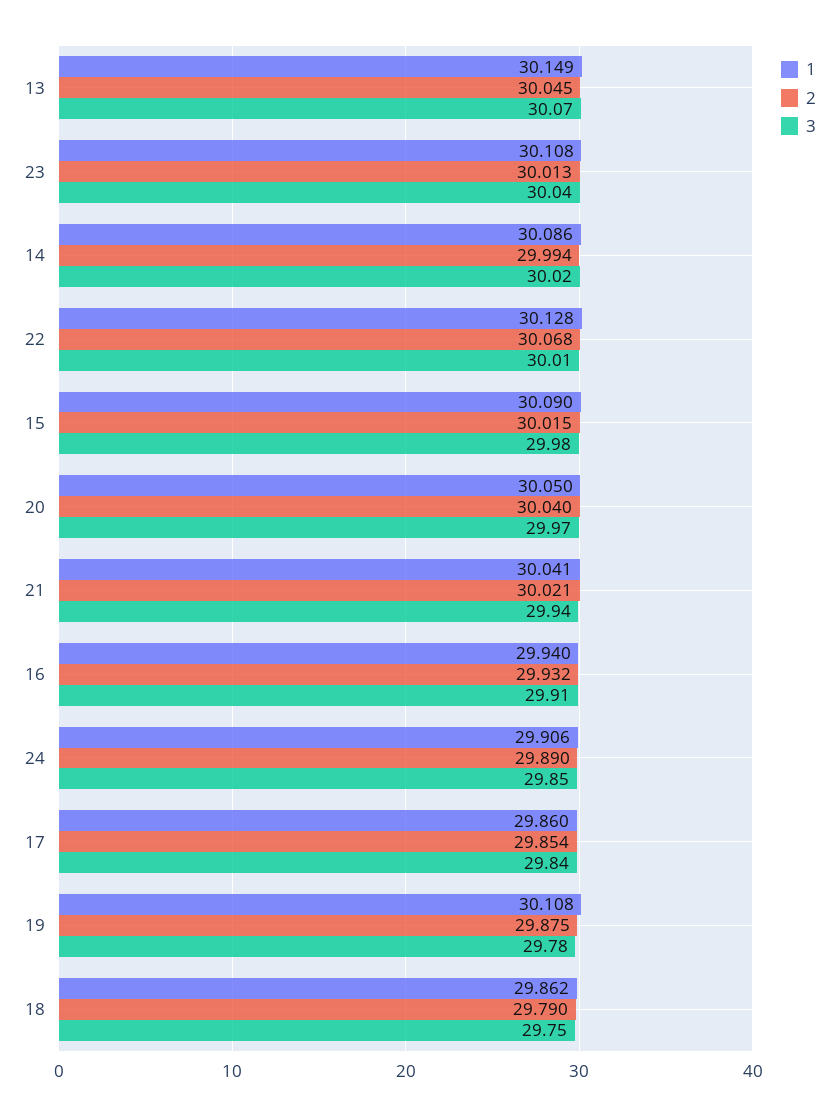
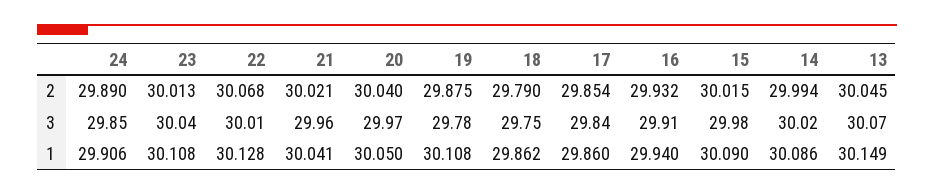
  {
    "1": {
      "13": 30.149,
      "23": 30.108,
      "14": 30.086,
      "22": 30.128,
      "15": 30.09,
      "20": 30.05,
      "21": 30.041,
      "16": 29.94,
      "24": 29.906,
      "17": 29.86,
      "19": 30.108,
      "18": 29.862
    },
    "2": {
      "13": 30.045,
      "23": 30.013,
      "14": 29.994,
      "22": 30.068,
      "15": 30.015,
      "20": 30.04,
      "21": 30.021,
      "16": 29.932,
      "24": 29.89,
      "17": 29.854,
      "19": 29.875,
      "18": 29.79
    },
    "3": {
      "13": 30.07,
      "23": 30.04,
      "14": 30.02,
      "22": 30.01,
      "15": 29.98,
      "20": 29.97,
-     "21": 29.94,
+     "21": 29.96,
      "16": 29.91,
      "24": 29.85,
      "17": 29.84,
      "19": 29.78,
      "18": 29.75
    }
  }

